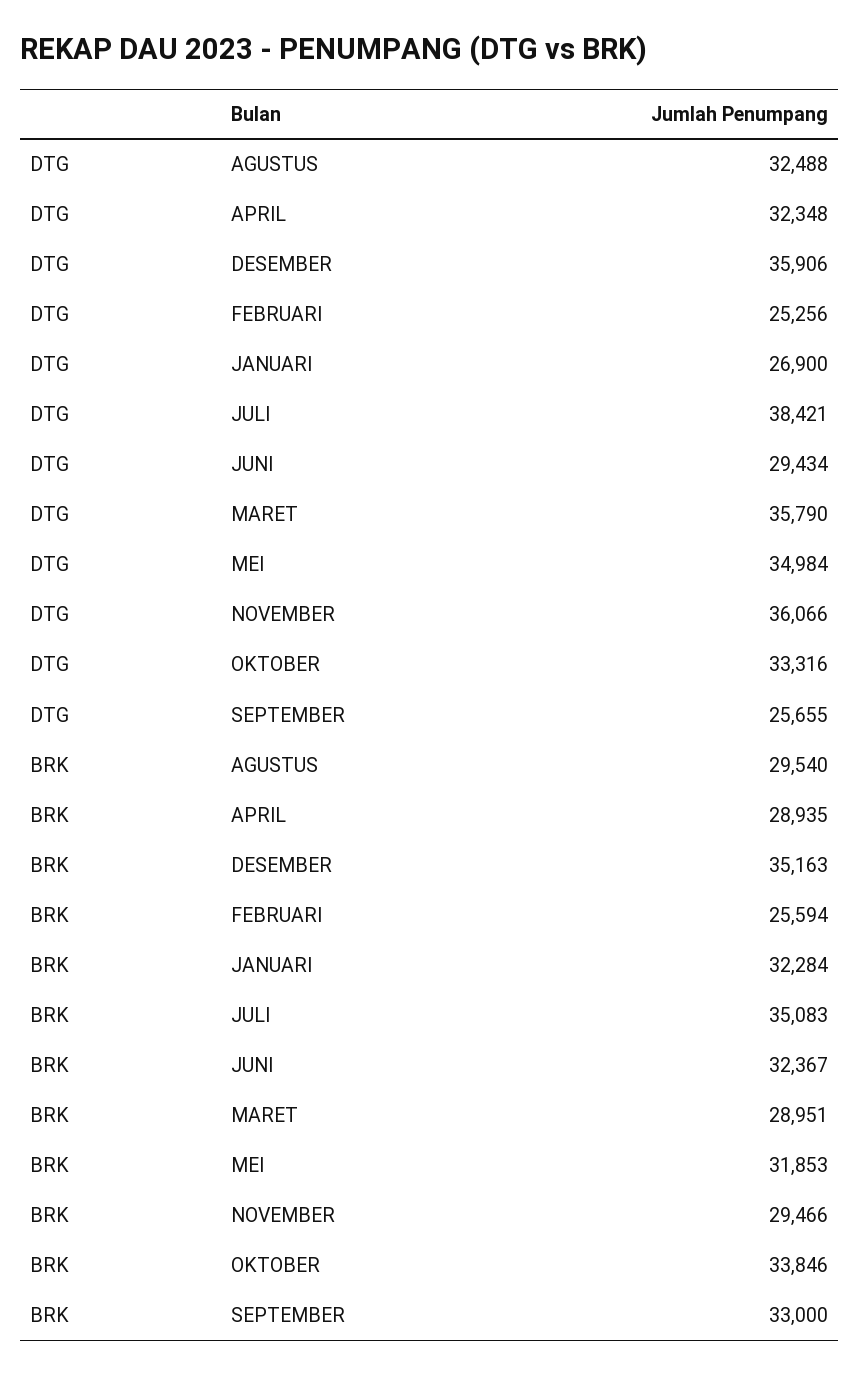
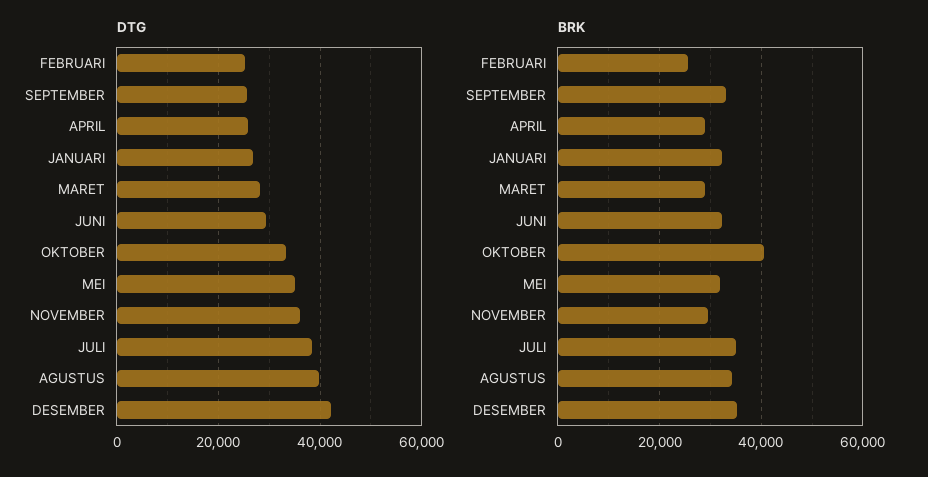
  {
    "DTG": {
-     "AGUSTUS": 32488,
+     "AGUSTUS": 40000,
-     "APRIL": 32348,
+     "APRIL": 26000,
-     "DESEMBER": 35906,
+     "DESEMBER": 42000,
      "FEBRUARI": 25256,
      "JANUARI": 26900,
      "JULI": 38421,
      "JUNI": 29434,
-     "MARET": 35790,
+     "MARET": 28000,
      "MEI": 34984,
      "NOVEMBER": 36066,
      "OKTOBER": 33316,
      "SEPTEMBER": 25655
    },
    "BRK": {
-     "AGUSTUS": 29540,
+     "AGUSTUS": 34000,
      "APRIL": 28935,
      "DESEMBER": 35163,
      "FEBRUARI": 25594,
      "JANUARI": 32284,
      "JULI": 35083,
      "JUNI": 32367,
      "MARET": 28951,
      "MEI": 31853,
      "NOVEMBER": 29466,
-     "OKTOBER": 33846,
+     "OKTOBER": 40000,
      "SEPTEMBER": 33000
    }
  }

